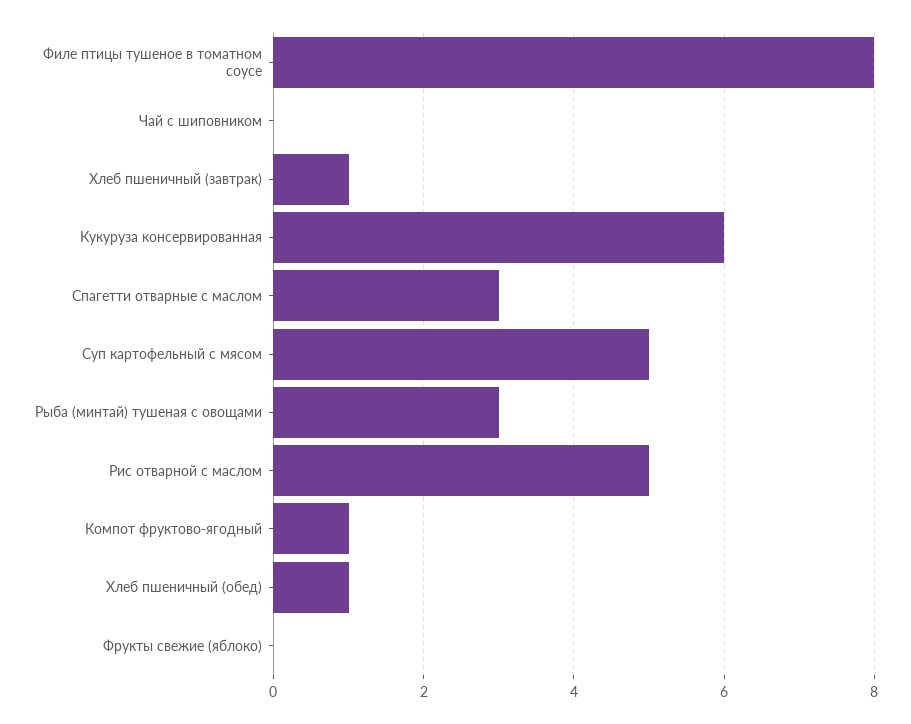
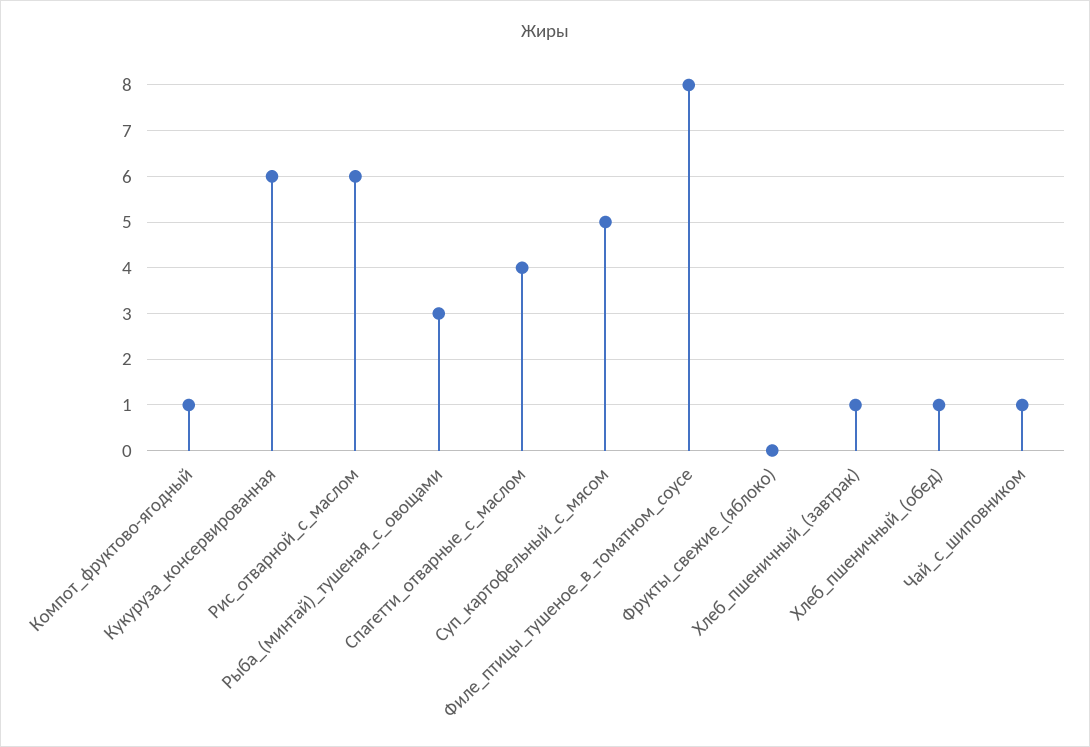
  {
    "Филе птицы тушеное в томатном соусе": 8,
-   "Чай с шиповником": 0,
+   "Чай с шиповником": 1,
    "Хлеб пшеничный (завтрак)": 1,
    "Кукуруза консервированная": 6,
-   "Спагетти отварные с маслом": 3,
+   "Спагетти отварные с маслом": 4,
    "Суп картофельный с мясом": 5,
    "Рыба (минтай) тушеная с овощами": 3,
-   "Рис отварной с маслом": 5,
+   "Рис отварной с маслом": 6,
    "Компот фруктово-ягодный": 1,
    "Хлеб пшеничный (обед)": 1,
    "Фрукты свежие (яблоко)": 0
  }

